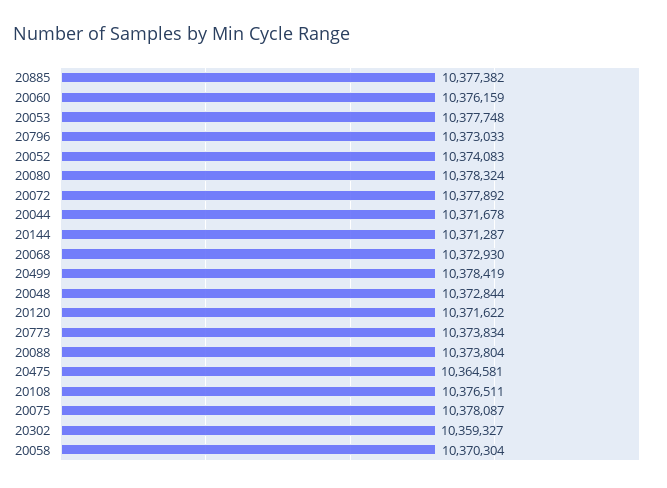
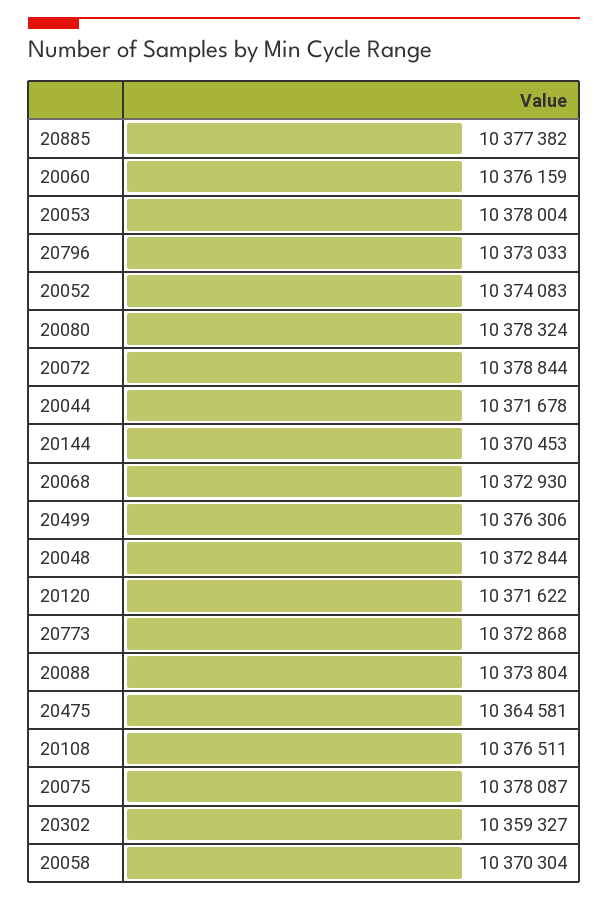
  {
    "20885": 10377382,
    "20060": 10376159,
-   "20053": 10377748,
+   "20053": 10378004,
    "20796": 10373033,
    "20052": 10374083,
    "20080": 10378324,
-   "20072": 10377892,
+   "20072": 10378844,
    "20044": 10371678,
-   "20144": 10371287,
+   "20144": 10370453,
    "20068": 10372930,
-   "20499": 10378419,
+   "20499": 10376306,
    "20048": 10372844,
    "20120": 10371622,
-   "20773": 10373834,
+   "20773": 10372868,
    "20088": 10373804,
    "20475": 10364581,
    "20108": 10376511,
    "20075": 10378087,
    "20302": 10359327,
    "20058": 10370304
  }

